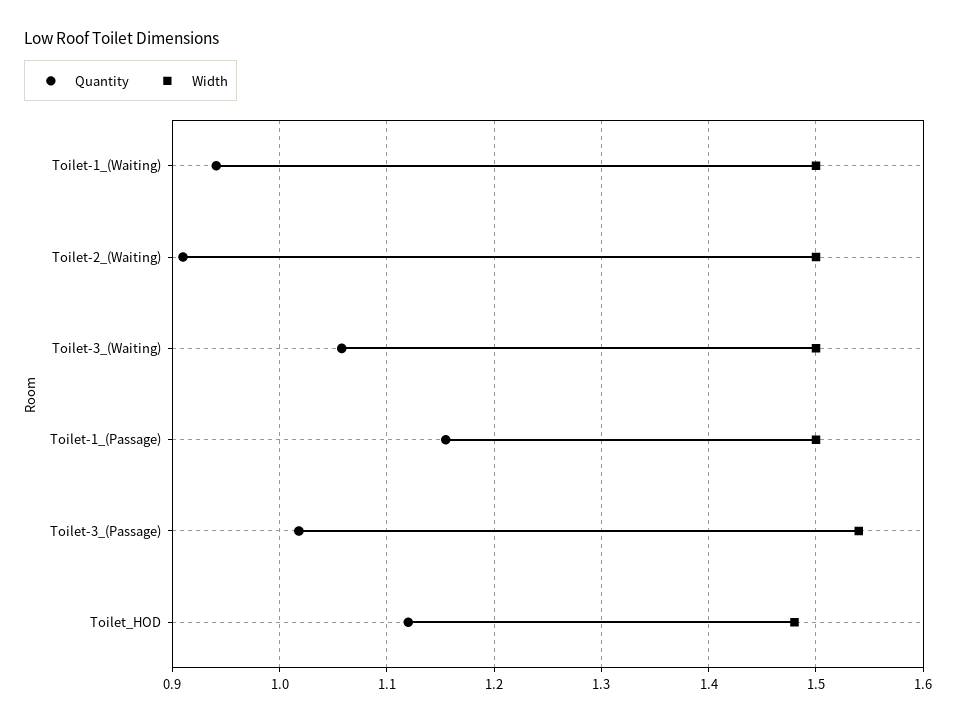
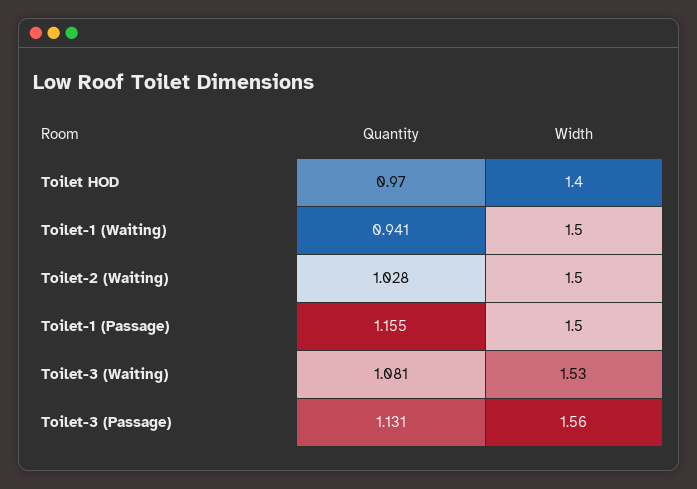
  {
    "Quantity": {
      "Toilet-1_(Waiting)": 0.941,
-     "Toilet-2_(Waiting)": 0.91,
+     "Toilet-2_(Waiting)": 1.028,
-     "Toilet-3_(Waiting)": 1.06,
+     "Toilet-3_(Waiting)": 1.081,
      "Toilet-1_(Passage)": 1.155,
-     "Toilet-3_(Passage)": 1.02,
+     "Toilet-3_(Passage)": 1.131,
-     "Toilet_HOD": 1.12
+     "Toilet_HOD": 0.97
    },
    "Width": {
      "Toilet-1_(Waiting)": 1.5,
      "Toilet-2_(Waiting)": 1.5,
-     "Toilet-3_(Waiting)": 1.5,
+     "Toilet-3_(Waiting)": 1.53,
      "Toilet-1_(Passage)": 1.5,
-     "Toilet-3_(Passage)": 1.54,
+     "Toilet-3_(Passage)": 1.56,
-     "Toilet_HOD": 1.48
+     "Toilet_HOD": 1.4
    }
  }

